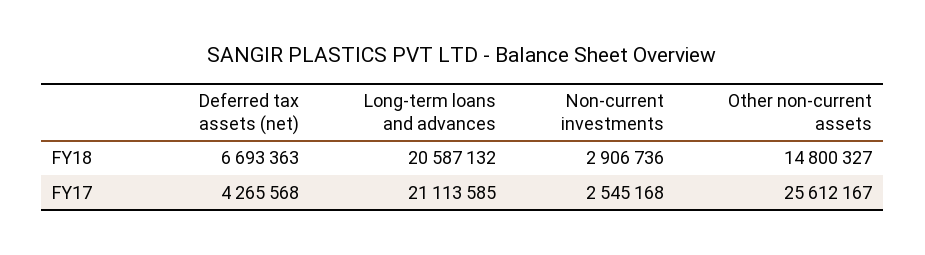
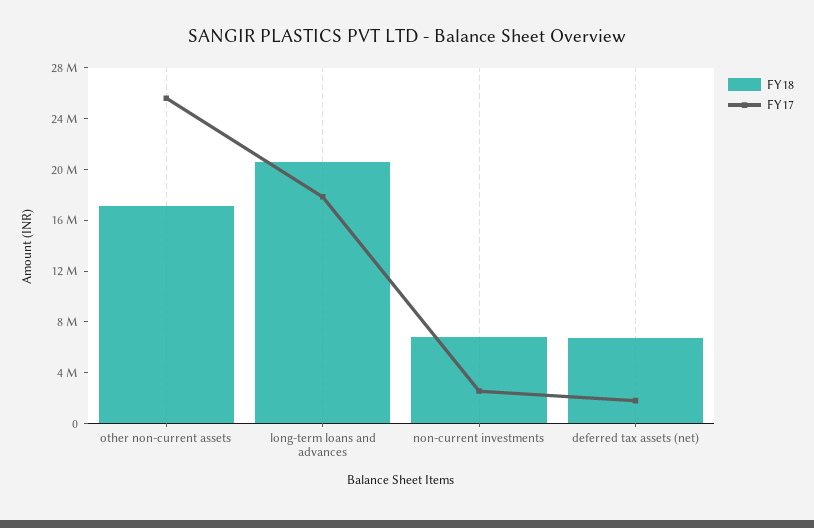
  {
    "FY18": {
      "Deferred tax assets (net)": 6693363,
      "Long-term loans and advances": 20587132,
-     "Non-current investments": 2906736,
+     "Non-current investments": 7000000,
-     "Other non-current assets": 14800327
+     "Other non-current assets": 17000000
    },
    "FY17": {
-     "Deferred tax assets (net)": 4265568,
+     "Deferred tax assets (net)": 2000000,
-     "Long-term loans and advances": 21113585,
+     "Long-term loans and advances": 18000000,
      "Non-current investments": 2545168,
      "Other non-current assets": 25612167
    }
  }

